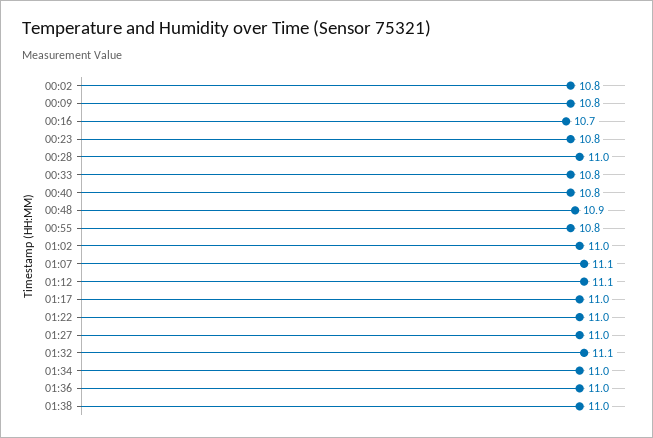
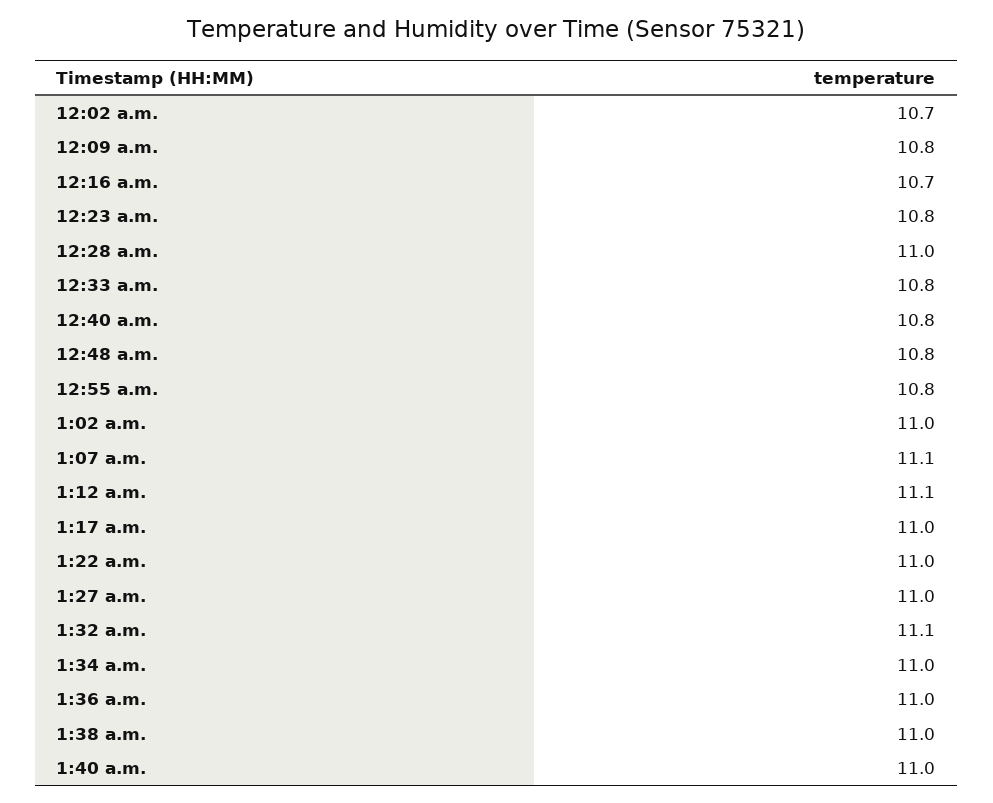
  {
-   "00:02": 10.8,
+   "00:02": 10.7,
    "00:09": 10.8,
    "00:16": 10.7,
    "00:23": 10.8,
    "00:28": 11,
    "00:33": 10.8,
    "00:40": 10.8,
-   "00:48": 10.9,
+   "00:48": 10.8,
    "00:55": 10.8,
    "01:02": 11,
    "01:07": 11.1,
    "01:12": 11.1,
    "01:17": 11,
    "01:22": 11,
    "01:27": 11,
    "01:32": 11.1,
    "01:34": 11,
    "01:36": 11,
-   "01:38": 11
+   "01:38": 11,
+   "1:40 a.m.": 11
  }

